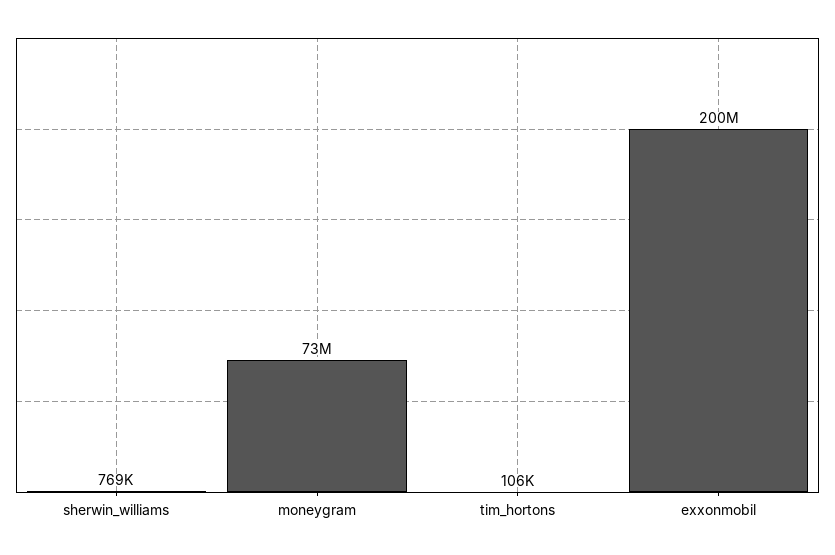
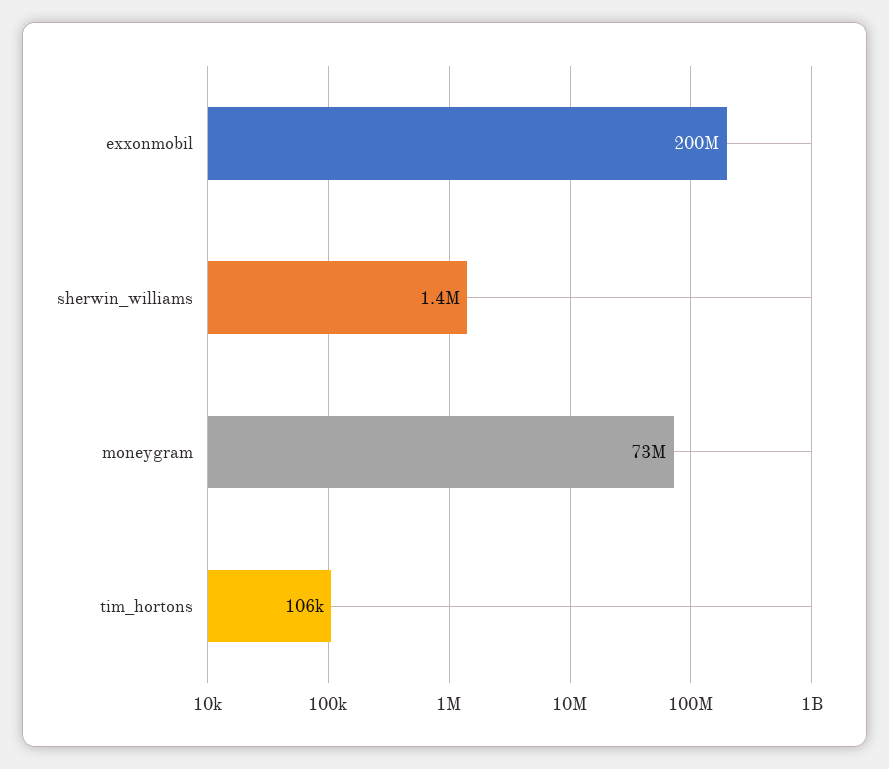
  {
-   "sherwin_williams": 769000,
+   "sherwin_williams": 1400000,
    "moneygram": 73000000,
    "tim_hortons": 106000,
    "exxonmobil": 200000000
  }

